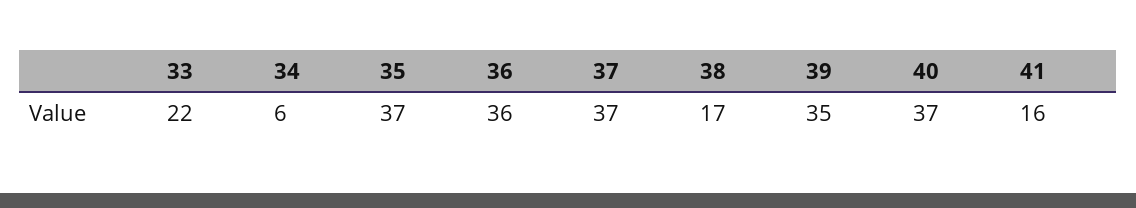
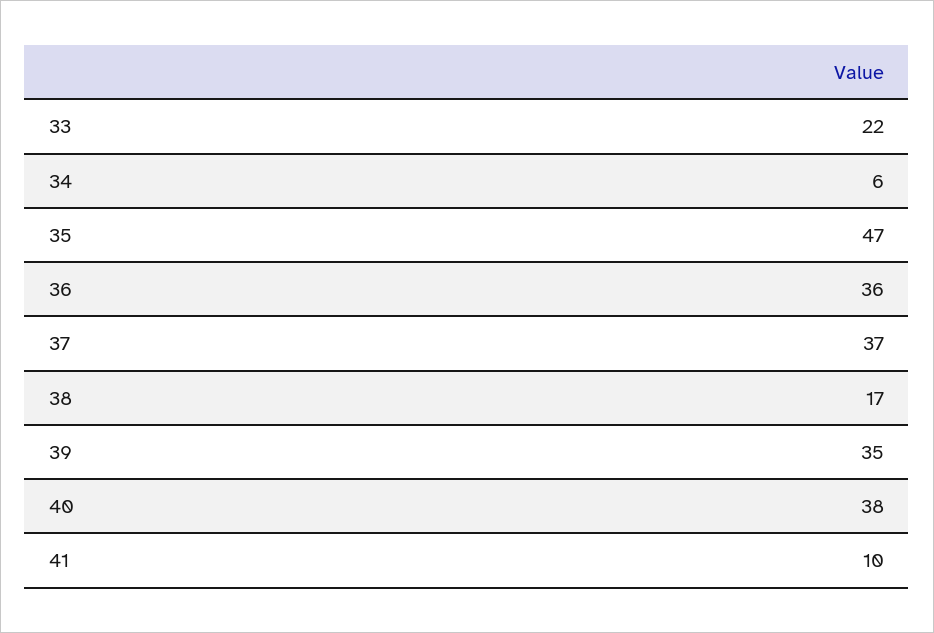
  {
    "33": 22,
    "34": 6,
-   "35": 37,
+   "35": 47,
    "36": 36,
    "37": 37,
    "38": 17,
    "39": 35,
-   "40": 37,
+   "40": 38,
-   "41": 16
+   "41": 10
  }

